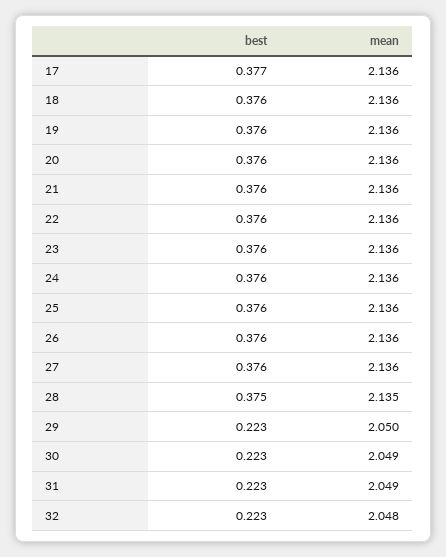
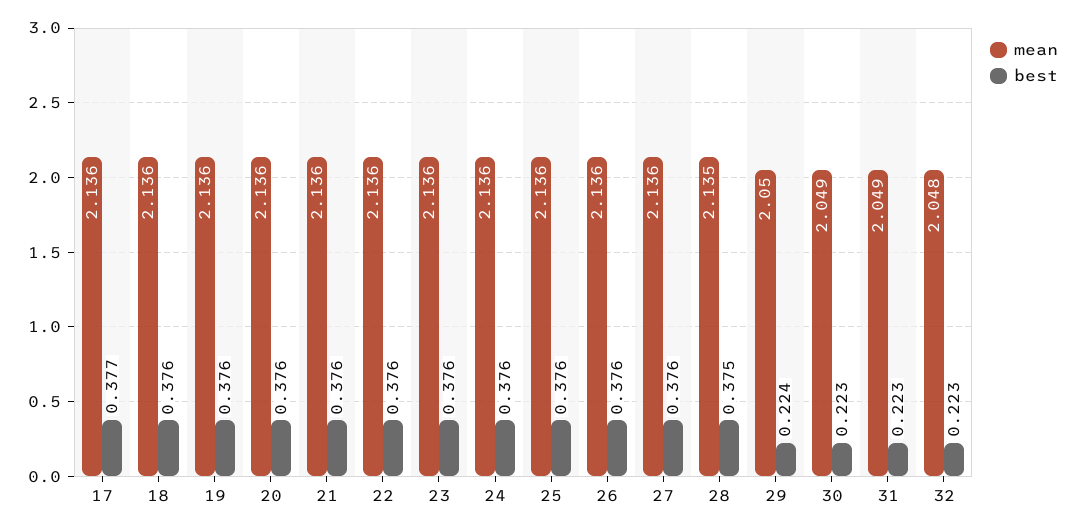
  {
    "best": {
      "17": 0.377,
      "18": 0.376,
      "19": 0.376,
      "20": 0.376,
      "21": 0.376,
      "22": 0.376,
      "23": 0.376,
      "24": 0.376,
      "25": 0.376,
      "26": 0.376,
      "27": 0.376,
      "28": 0.375,
-     "29": 0.223,
+     "29": 0.224,
      "30": 0.223,
      "31": 0.223,
      "32": 0.223
    },
    "mean": {
      "17": 2.136,
      "18": 2.136,
      "19": 2.136,
      "20": 2.136,
      "21": 2.136,
      "22": 2.136,
      "23": 2.136,
      "24": 2.136,
      "25": 2.136,
      "26": 2.136,
      "27": 2.136,
      "28": 2.135,
      "29": 2.05,
      "30": 2.049,
      "31": 2.049,
      "32": 2.048
    }
  }

